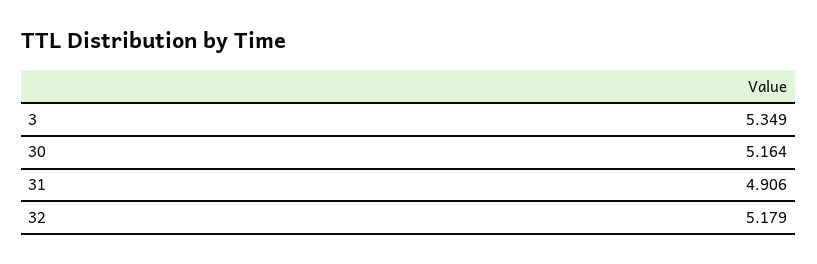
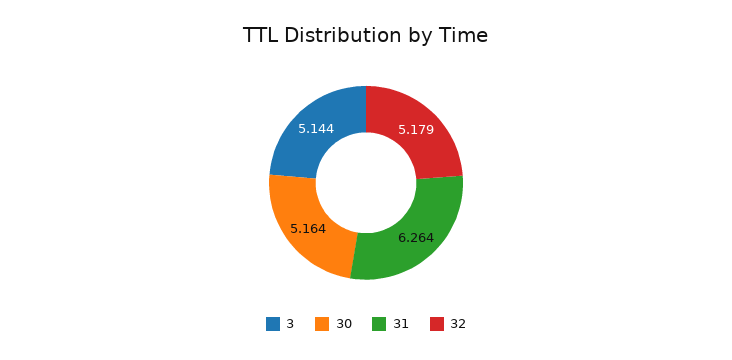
  {
-   "3": 5.349,
+   "3": 5.144,
    "30": 5.164,
-   "31": 4.906,
+   "31": 6.264,
    "32": 5.179
  }

